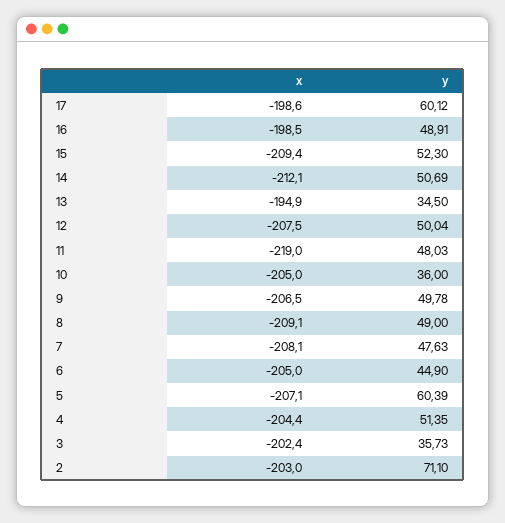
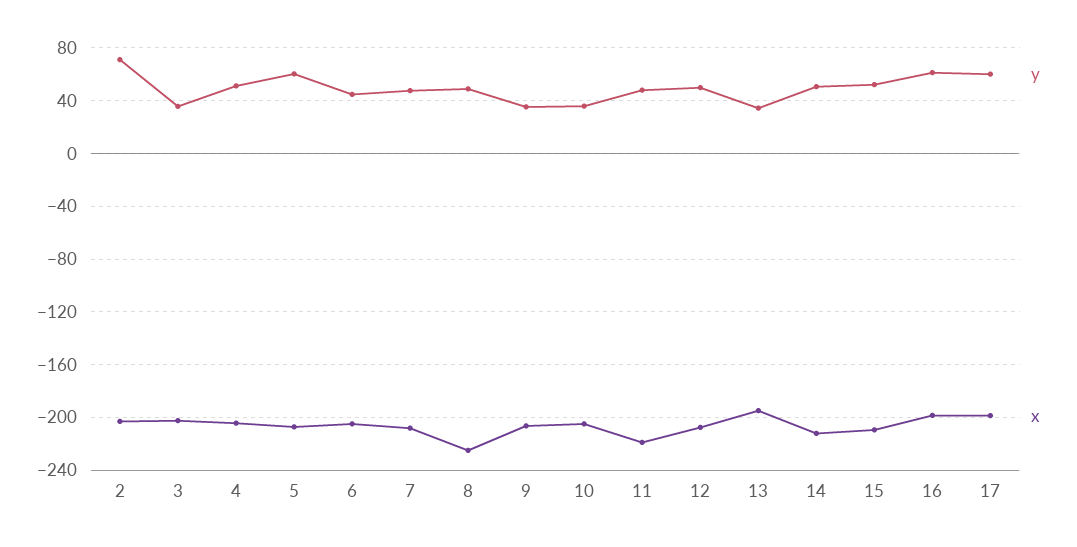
  {
    "x": {
      "17": -198.6,
      "16": -198.5,
      "15": -209.4,
      "14": -212.1,
      "13": -194.9,
      "12": -207.5,
      "11": -219,
      "10": -205,
      "9": -206.5,
-     "8": -209.1,
+     "8": -225,
      "7": -208.1,
      "6": -205,
      "5": -207.1,
      "4": -204.4,
      "3": -202.4,
      "2": -203
    },
    "y": {
      "17": 60.12,
-     "16": 48.91,
+     "16": 60,
      "15": 52.3,
      "14": 50.69,
      "13": 34.5,
      "12": 50.04,
      "11": 48.03,
      "10": 36,
-     "9": 49.78,
+     "9": 35,
      "8": 49,
      "7": 47.63,
      "6": 44.9,
      "5": 60.39,
      "4": 51.35,
      "3": 35.73,
      "2": 71.1
    }
  }

